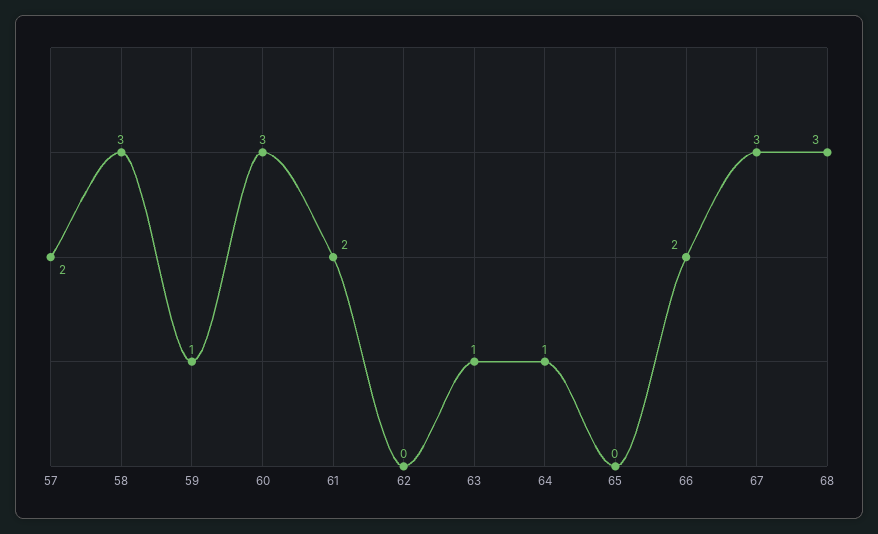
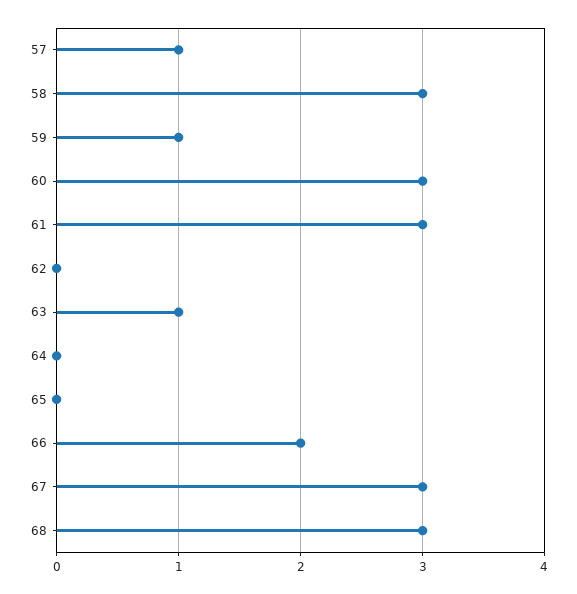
  {
-   "57": 2,
+   "57": 1,
    "58": 3,
    "59": 1,
    "60": 3,
-   "61": 2,
+   "61": 3,
    "62": 0,
    "63": 1,
-   "64": 1,
+   "64": 0,
    "65": 0,
    "66": 2,
    "67": 3,
    "68": 3
  }

